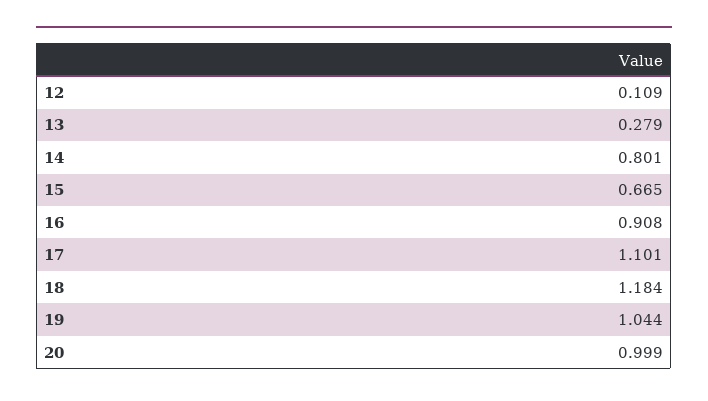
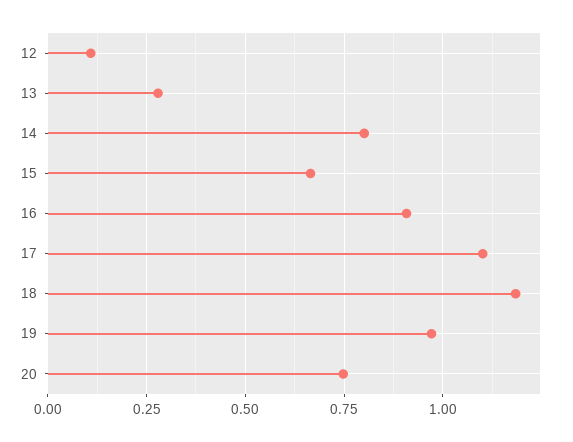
  {
    "12": 0.109,
    "13": 0.279,
    "14": 0.801,
    "15": 0.665,
    "16": 0.908,
    "17": 1.101,
    "18": 1.184,
-   "19": 1.044,
+   "19": 0.975,
-   "20": 0.999
+   "20": 0.75
  }

